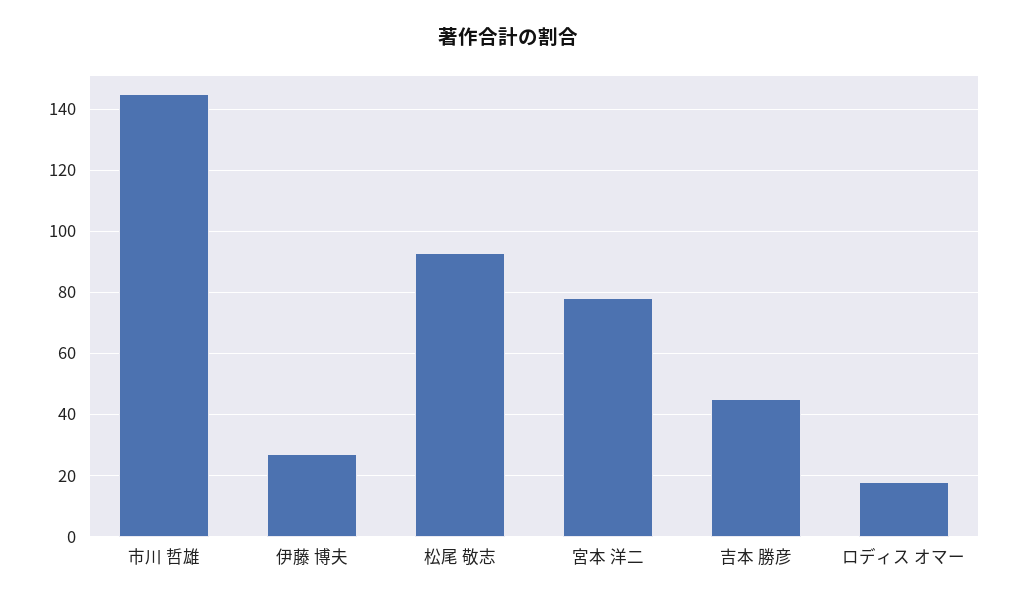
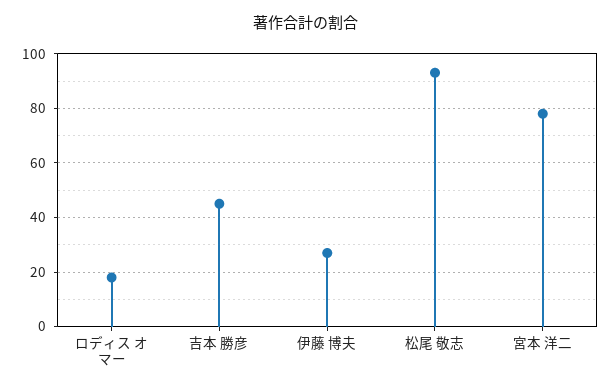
  {
-   "市川 哲雄": 145,
    "伊藤 博夫": 25,
    "松尾 敬志": 95,
    "宮本 洋二": 80,
    "吉本 勝彦": 45,
    "ロディス オマー": 20
  }

